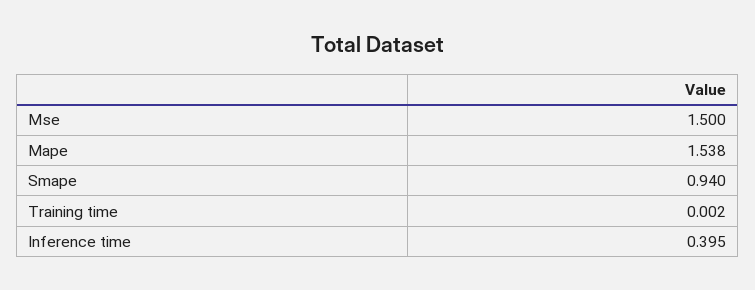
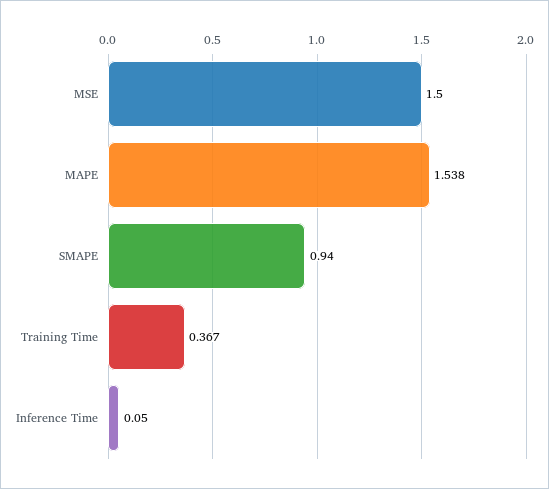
  {
    "Mse": 1.5,
    "Mape": 1.538,
    "Smape": 0.94,
-   "Training time": 0.002,
+   "Training time": 0.367,
-   "Inference time": 0.395
+   "Inference time": 0.05
  }

